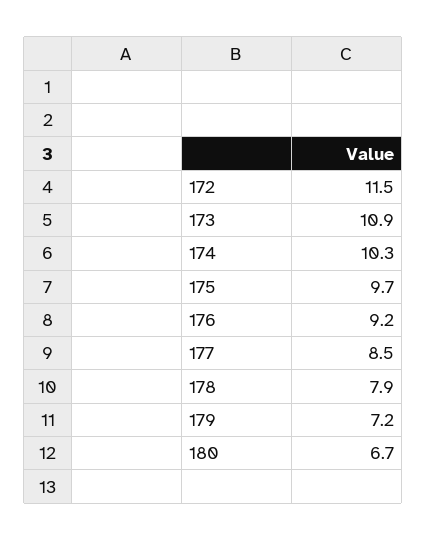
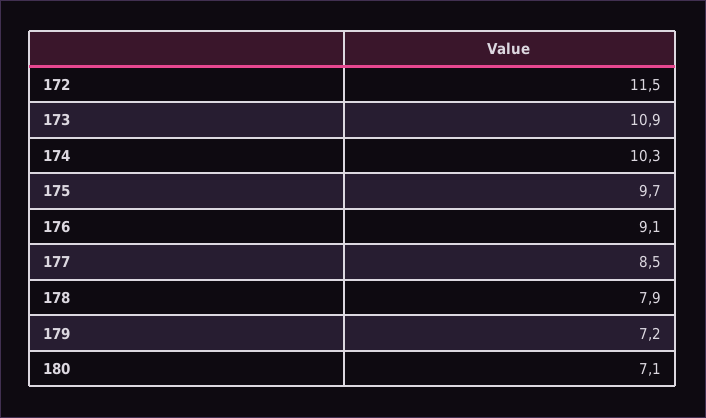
  {
    "172": 11.5,
    "173": 10.9,
    "174": 10.3,
    "175": 9.7,
-   "176": 9.2,
+   "176": 9.1,
    "177": 8.5,
    "178": 7.9,
    "179": 7.2,
-   "180": 6.7
+   "180": 7.1
  }

